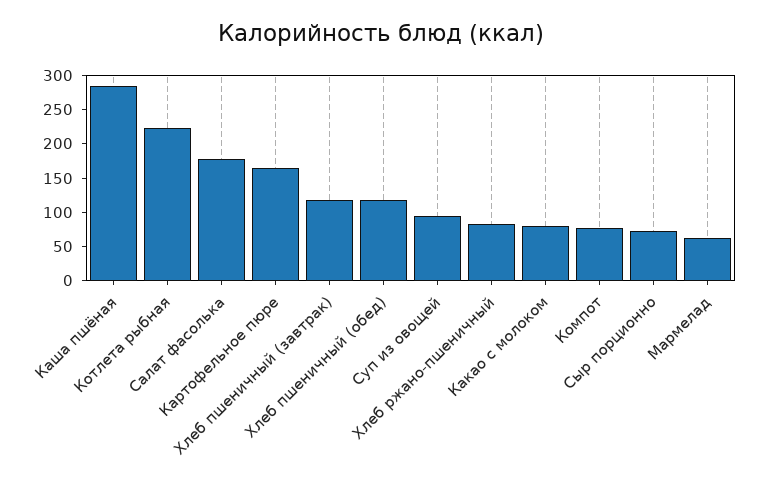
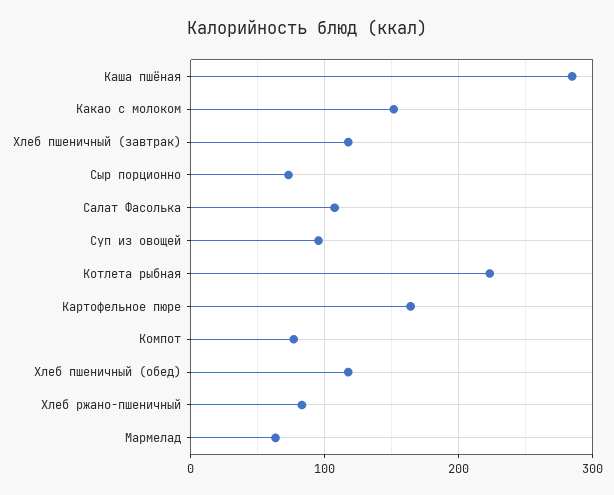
  {
    "Каша пшёная": 280,
    "Котлета рыбная": 220,
-   "Салат фасолька": 175,
+   "Салат фасолька": 110,
    "Картофельное пюре": 160,
    "Хлеб пшеничный (завтрак)": 120,
    "Хлеб пшеничный (обед)": 120,
    "Суп из овощей": 100,
    "Хлеб ржано-пшеничный": 80,
-   "Какао с молоком": 75,
+   "Какао с молоком": 150,
    "Компот": 80,
    "Сыр порционно": 70,
    "Мармелад": 60
  }

